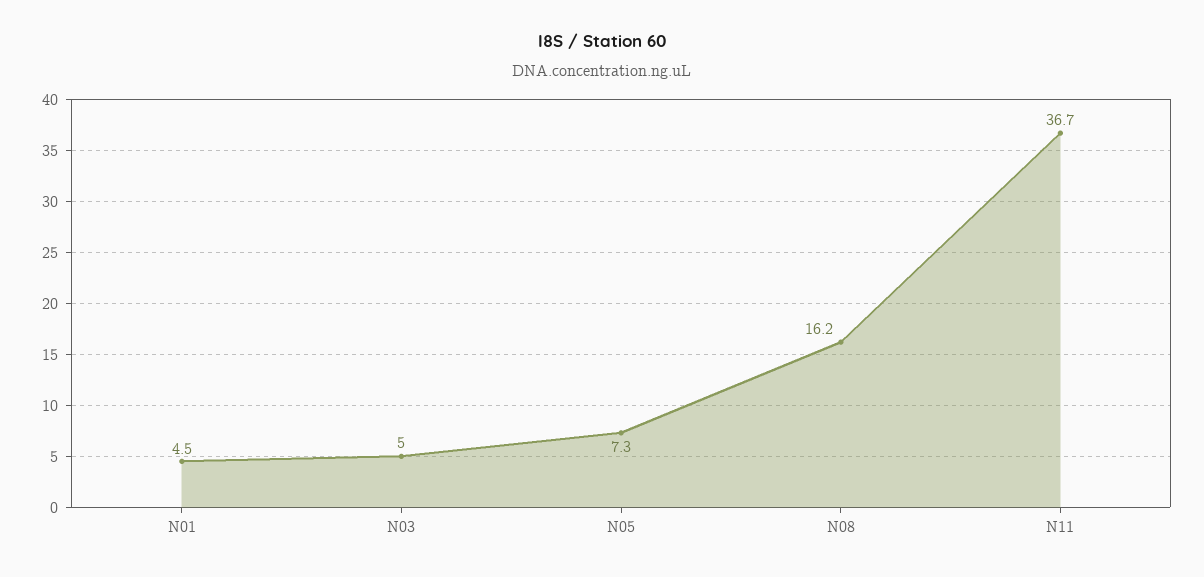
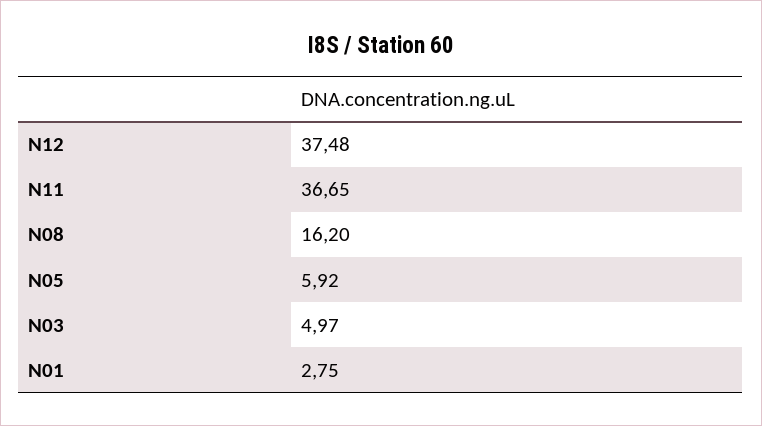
  {
-   "N01": 4.5,
+   "N01": 2.75,
    "N03": 4.97,
-   "N05": 7.3,
+   "N05": 5.92,
    "N08": 16.2,
-   "N11": 36.65
+   "N11": 36.65,
+   "N12": 37.48
  }

